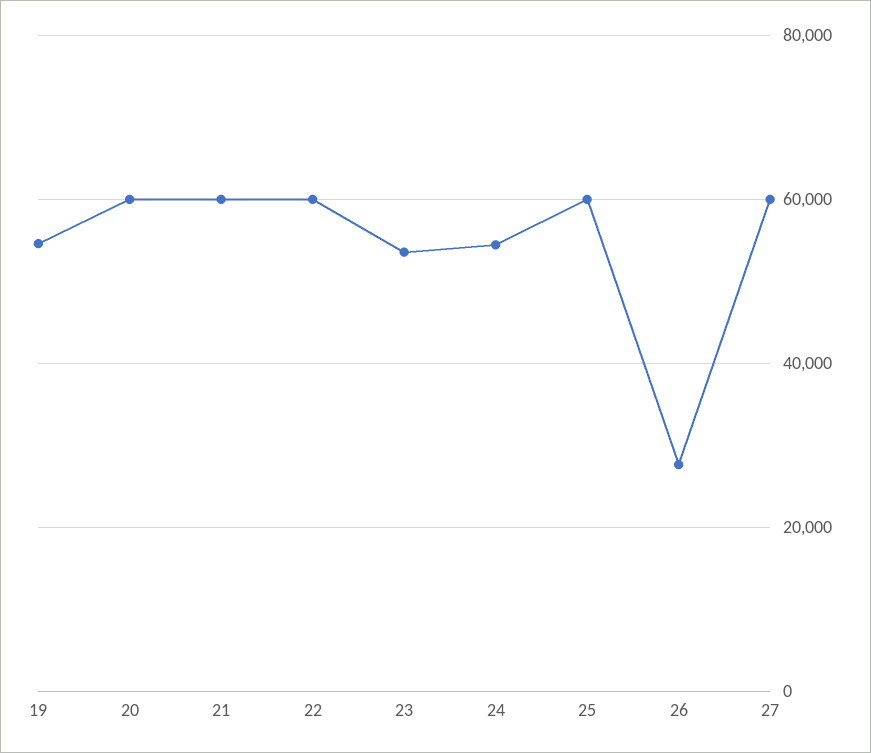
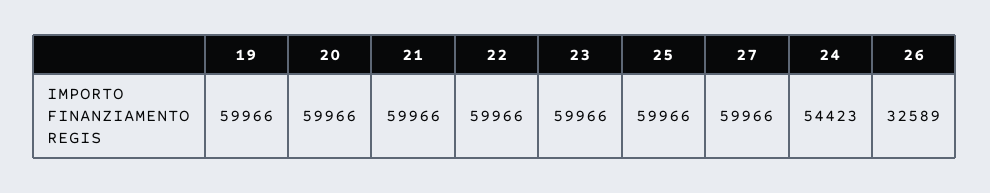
  {
-   "19": 54000,
+   "19": 59966,
    "20": 59966,
    "21": 59966,
    "22": 59966,
-   "23": 54000,
+   "23": 59966,
    "24": 54423,
    "25": 59966,
-   "26": 28000,
+   "26": 32589,
    "27": 59966
  }

